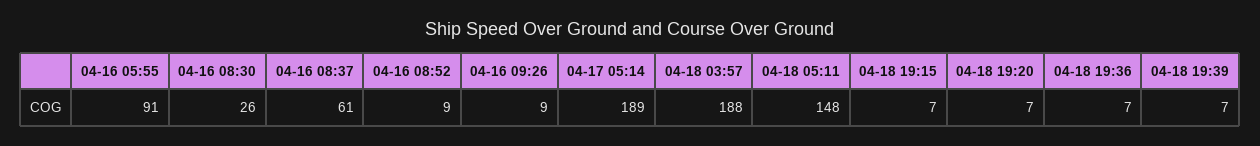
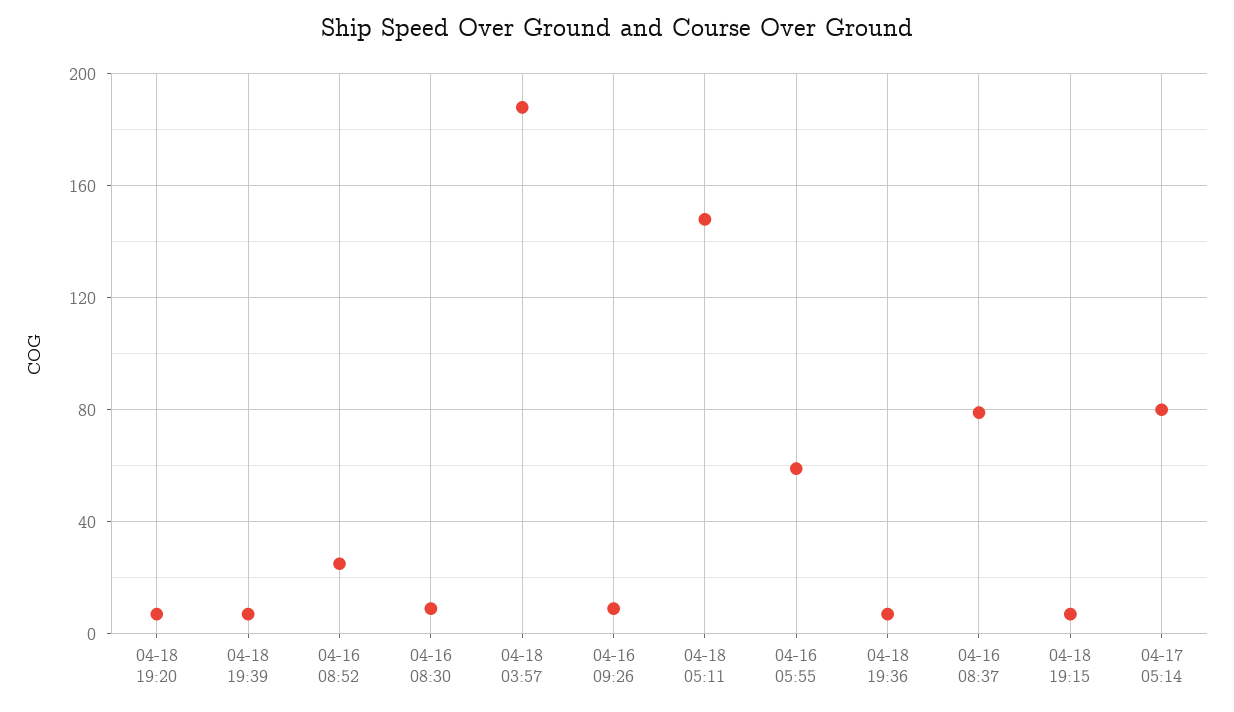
  {
-   "04-16 05:55": 91,
+   "04-16 05:55": 60,
-   "04-16 08:30": 26,
+   "04-16 08:30": 10,
-   "04-16 08:37": 61,
+   "04-16 08:37": 80,
-   "04-16 08:52": 9,
+   "04-16 08:52": 25,
    "04-16 09:26": 9,
-   "04-17 05:14": 189,
+   "04-17 05:14": 80,
    "04-18 03:57": 188,
    "04-18 05:11": 148,
    "04-18 19:15": 7,
    "04-18 19:20": 7,
    "04-18 19:36": 7,
    "04-18 19:39": 7
  }

